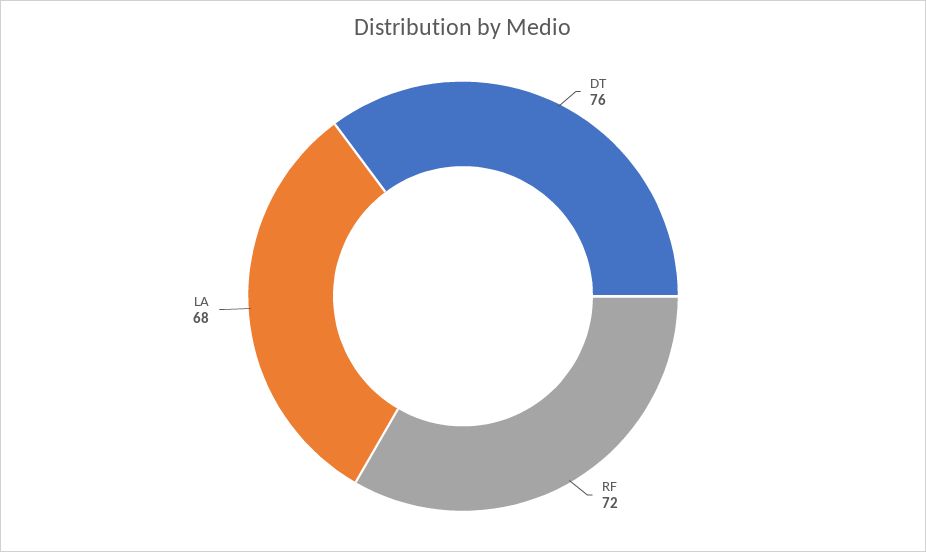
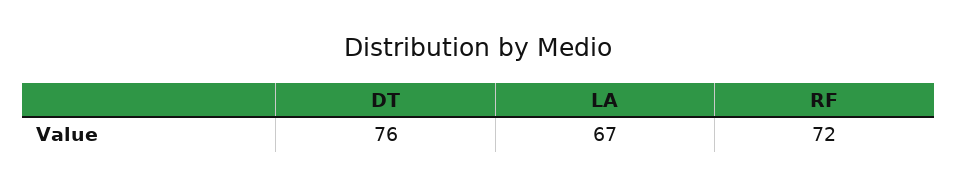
  {
    "DT": 76,
    "RF": 72,
-   "LA": 68
+   "LA": 67
  }

